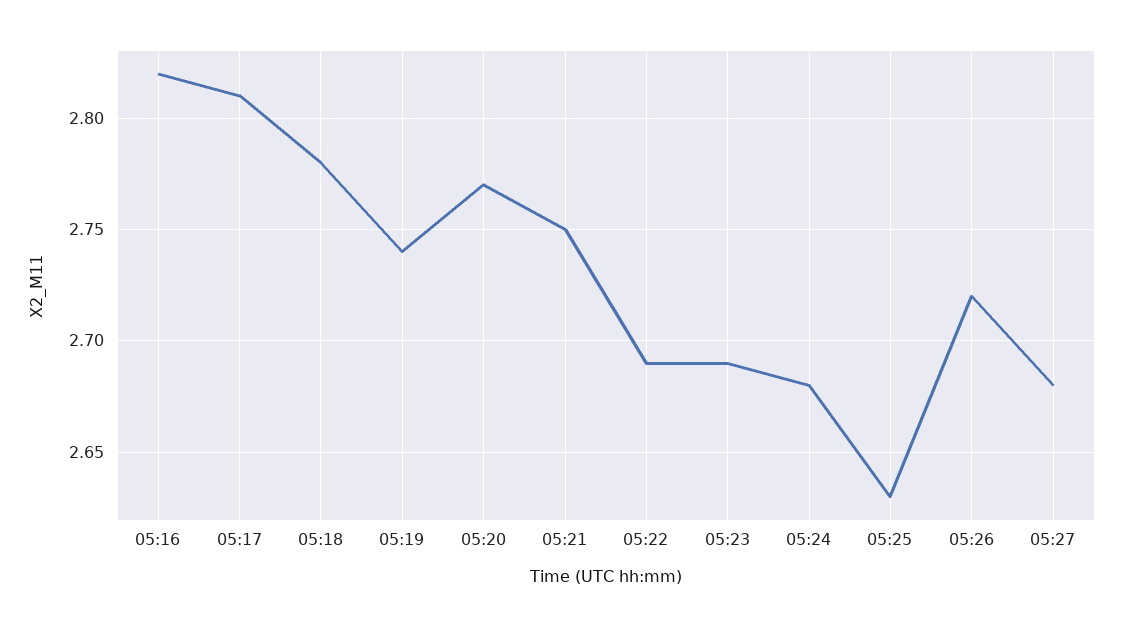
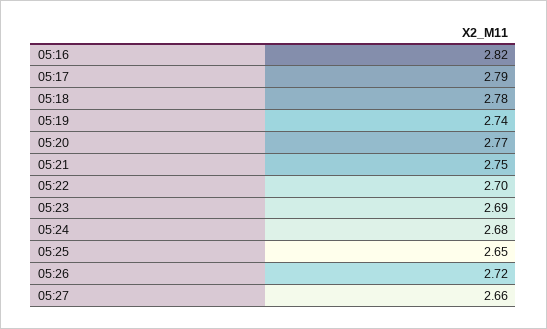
  {
    "05:16": 2.82,
-   "05:17": 2.81,
+   "05:17": 2.79,
    "05:18": 2.78,
    "05:19": 2.74,
    "05:20": 2.77,
    "05:21": 2.75,
-   "05:22": 2.69,
+   "05:22": 2.7,
    "05:23": 2.69,
    "05:24": 2.68,
-   "05:25": 2.63,
+   "05:25": 2.65,
    "05:26": 2.72,
-   "05:27": 2.68
+   "05:27": 2.66
  }

